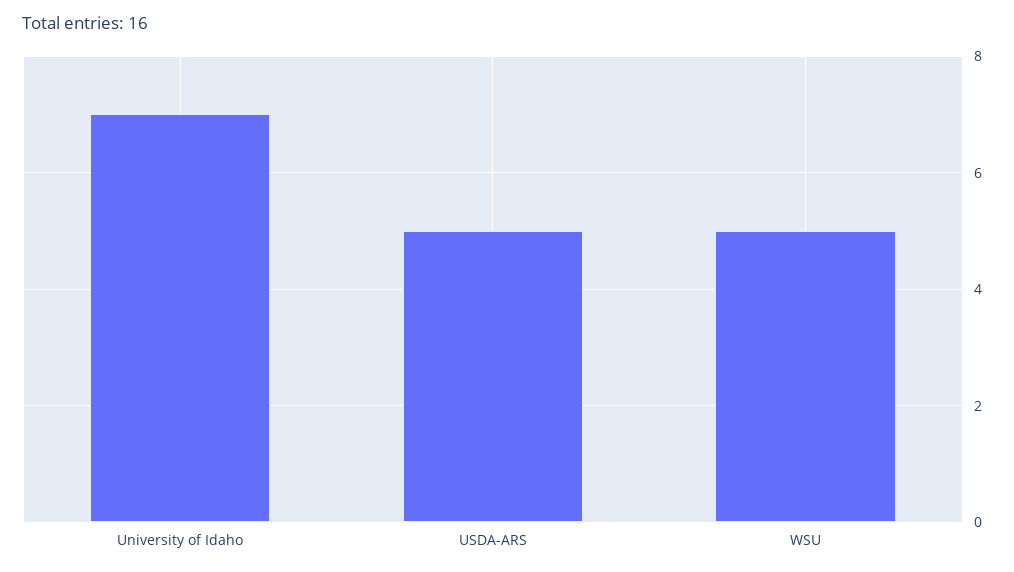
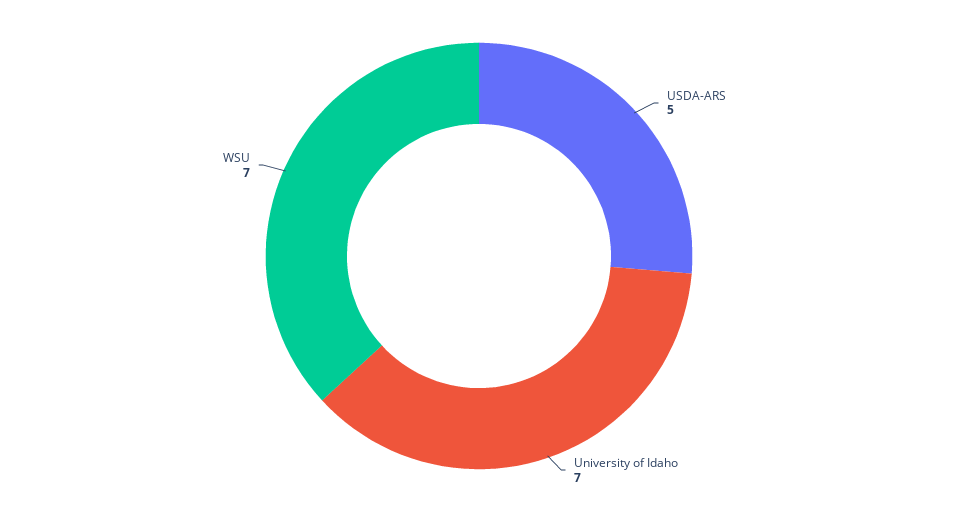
  {
    "University of Idaho": 7,
    "USDA-ARS": 5,
-   "WSU": 5
+   "WSU": 7
  }

